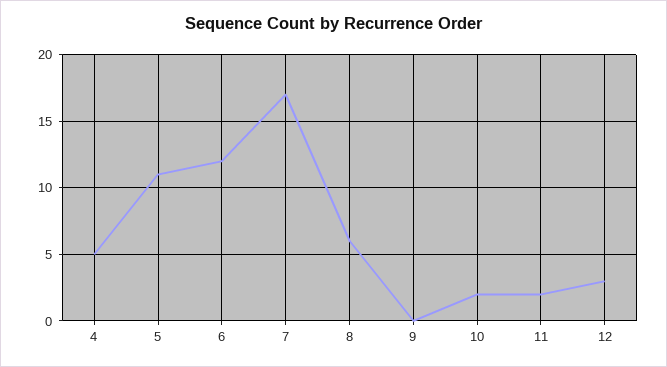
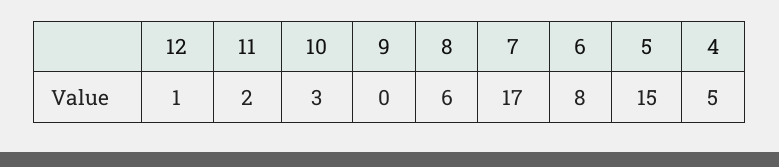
  {
    "4": 5,
-   "5": 11,
+   "5": 15,
-   "6": 12,
+   "6": 8,
    "7": 17,
    "8": 6,
    "9": 0,
-   "10": 2,
+   "10": 3,
    "11": 2,
-   "12": 3
+   "12": 1
  }

